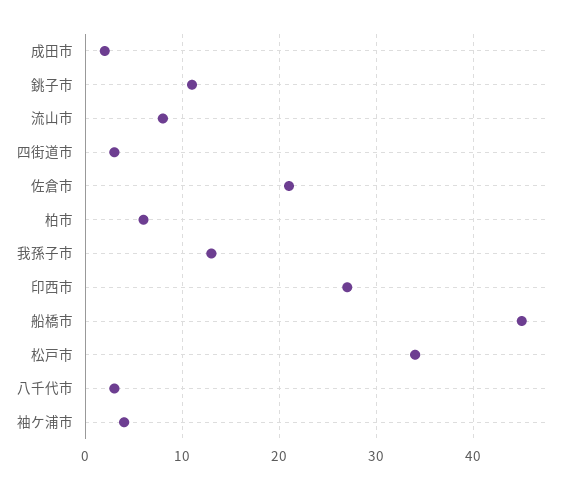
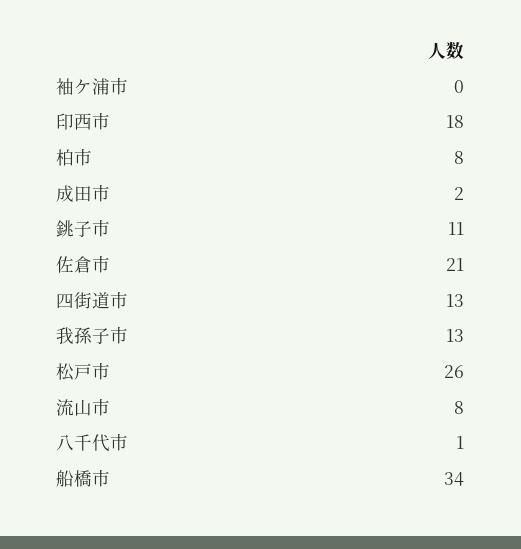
  {
    "成田市": 2,
    "銚子市": 11,
    "流山市": 8,
-   "四街道市": 3,
+   "四街道市": 13,
    "佐倉市": 21,
-   "柏市": 6,
+   "柏市": 8,
    "我孫子市": 13,
-   "印西市": 27,
+   "印西市": 18,
-   "船橋市": 45,
+   "船橋市": 34,
-   "松戸市": 34,
+   "松戸市": 26,
-   "八千代市": 3,
+   "八千代市": 1,
-   "袖ケ浦市": 4
+   "袖ケ浦市": 0
  }

